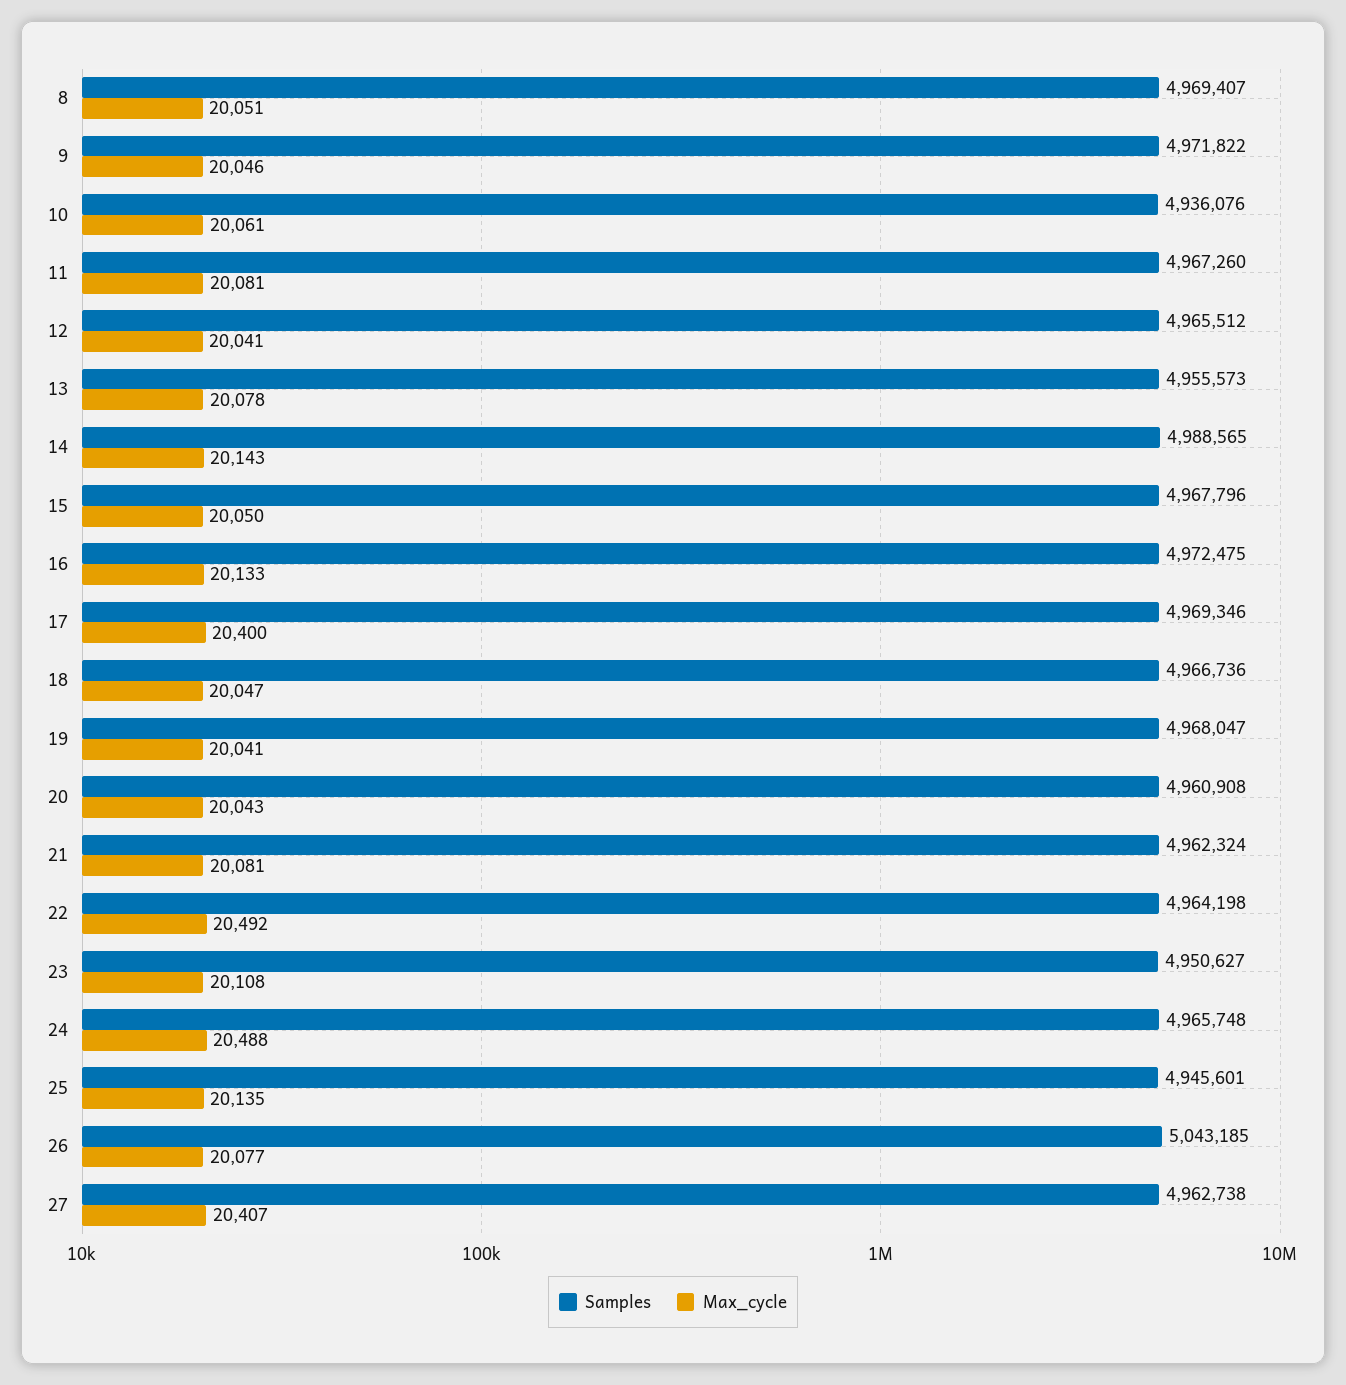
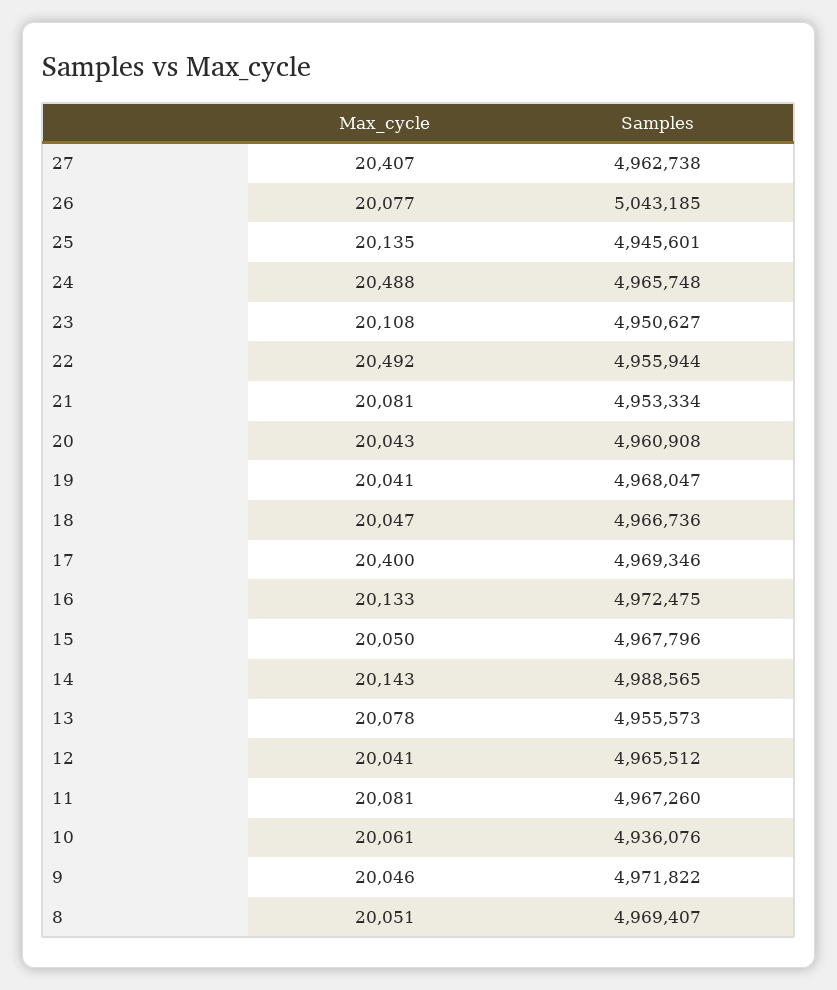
  {
    "Samples": {
      "8": 4969407,
      "9": 4971822,
      "10": 4936076,
      "11": 4967260,
      "12": 4965512,
      "13": 4955573,
      "14": 4988565,
      "15": 4967796,
      "16": 4972475,
      "17": 4969346,
      "18": 4966736,
      "19": 4968047,
      "20": 4960908,
-     "21": 4962324,
+     "21": 4953334,
-     "22": 4964198,
+     "22": 4955944,
      "23": 4950627,
      "24": 4965748,
      "25": 4945601,
      "26": 5043185,
      "27": 4962738
    },
    "Max_cycle": {
      "8": 20051,
      "9": 20046,
      "10": 20061,
      "11": 20081,
      "12": 20041,
      "13": 20078,
      "14": 20143,
      "15": 20050,
      "16": 20133,
      "17": 20400,
      "18": 20047,
      "19": 20041,
      "20": 20043,
      "21": 20081,
      "22": 20492,
      "23": 20108,
      "24": 20488,
      "25": 20135,
      "26": 20077,
      "27": 20407
    }
  }

